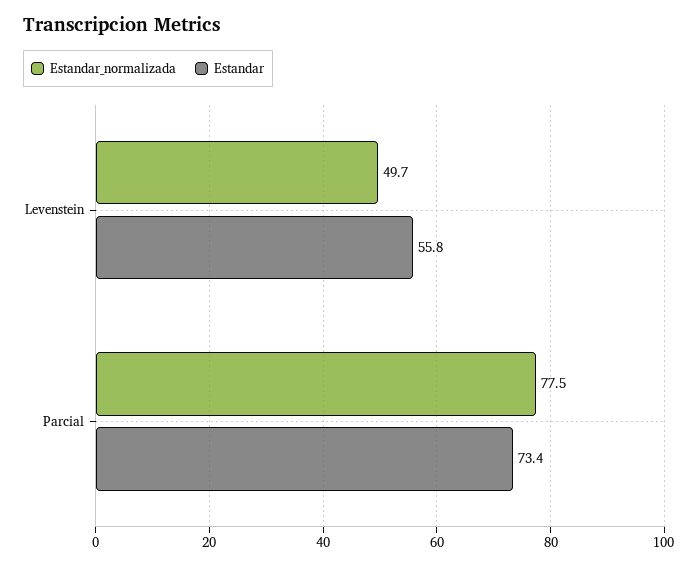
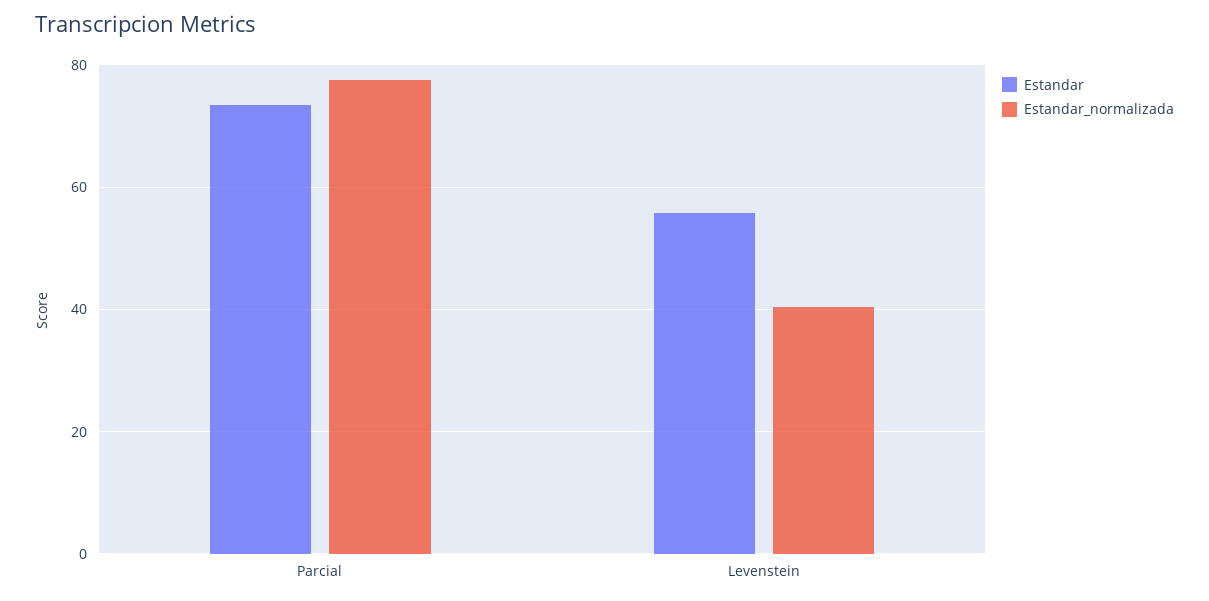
  {
    "Estandar_normalizada": {
-     "Levenstein": 49.7,
+     "Levenstein": 40,
      "Parcial": 77.5
    },
    "Estandar": {
      "Levenstein": 55.8,
      "Parcial": 73.4
    }
  }

